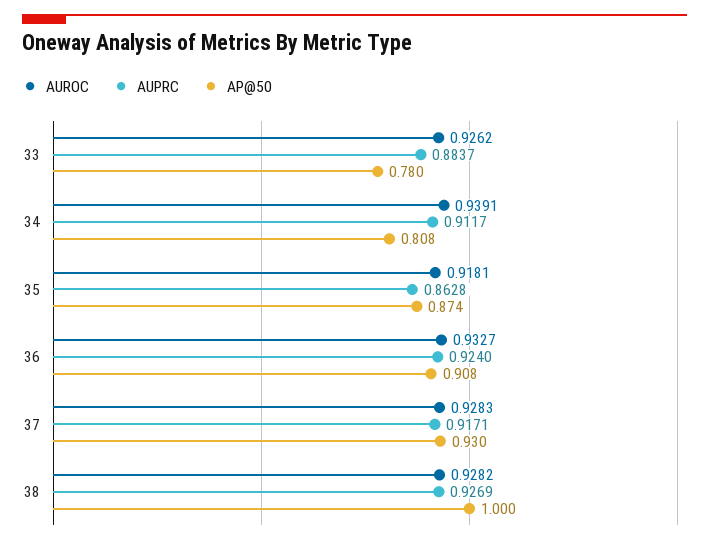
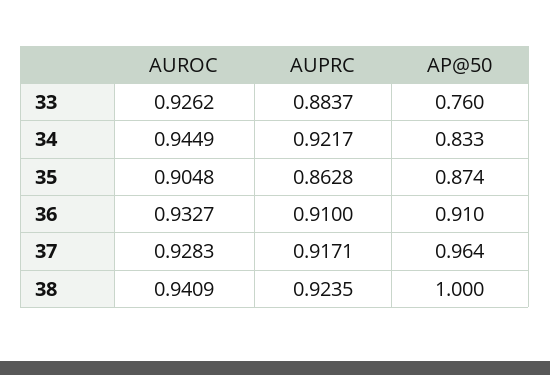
  {
    "AUROC": {
      "33": 0.9262,
-     "34": 0.9391,
+     "34": 0.9449,
-     "35": 0.9181,
+     "35": 0.9048,
      "36": 0.9327,
      "37": 0.9283,
-     "38": 0.9282
+     "38": 0.9409
    },
    "AUPRC": {
      "33": 0.8837,
-     "34": 0.9117,
+     "34": 0.9217,
      "35": 0.8628,
-     "36": 0.924,
+     "36": 0.91,
      "37": 0.9171,
-     "38": 0.9269
+     "38": 0.9235
    },
    "AP@50": {
-     "33": 0.78,
+     "33": 0.76,
-     "34": 0.808,
+     "34": 0.833,
      "35": 0.874,
-     "36": 0.908,
+     "36": 0.91,
-     "37": 0.93,
+     "37": 0.964,
      "38": 1
    }
  }

